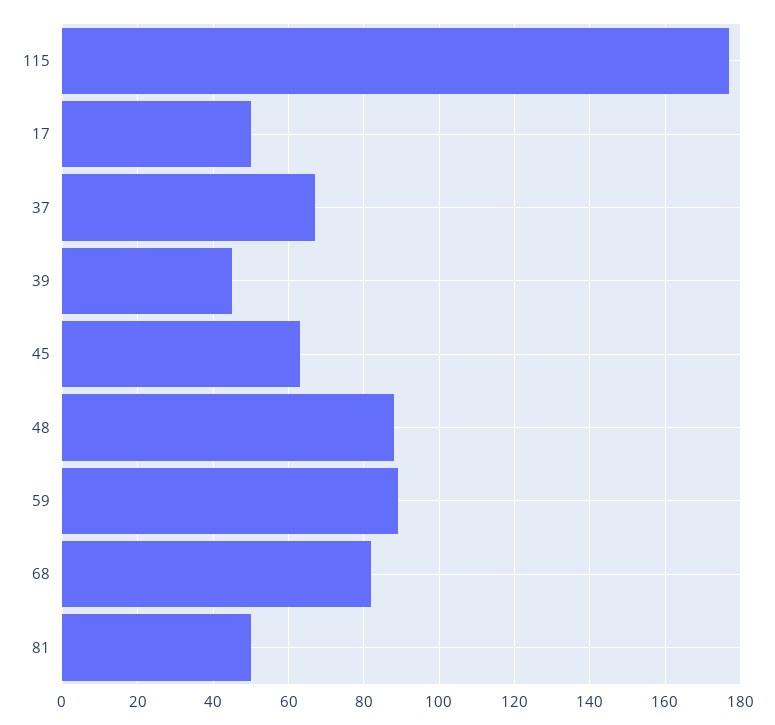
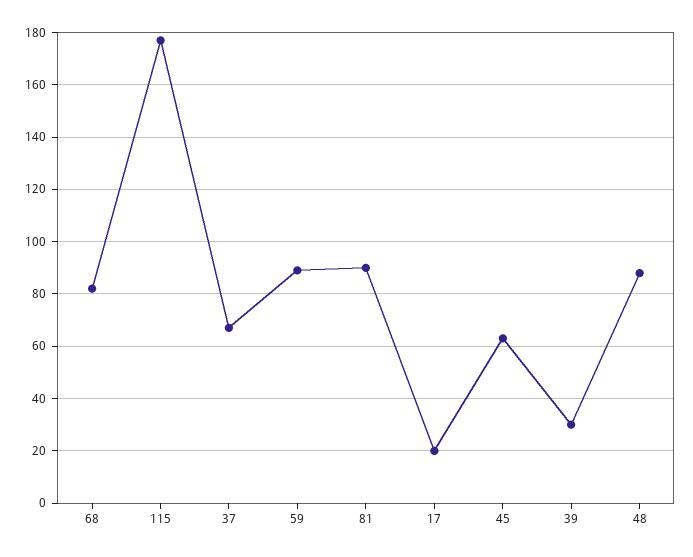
  {
    "115": 175,
-   "17": 50,
+   "17": 20,
    "37": 65,
-   "39": 45,
+   "39": 30,
    "45": 65,
    "48": 90,
    "59": 90,
    "68": 80,
-   "81": 50
+   "81": 90
  }

